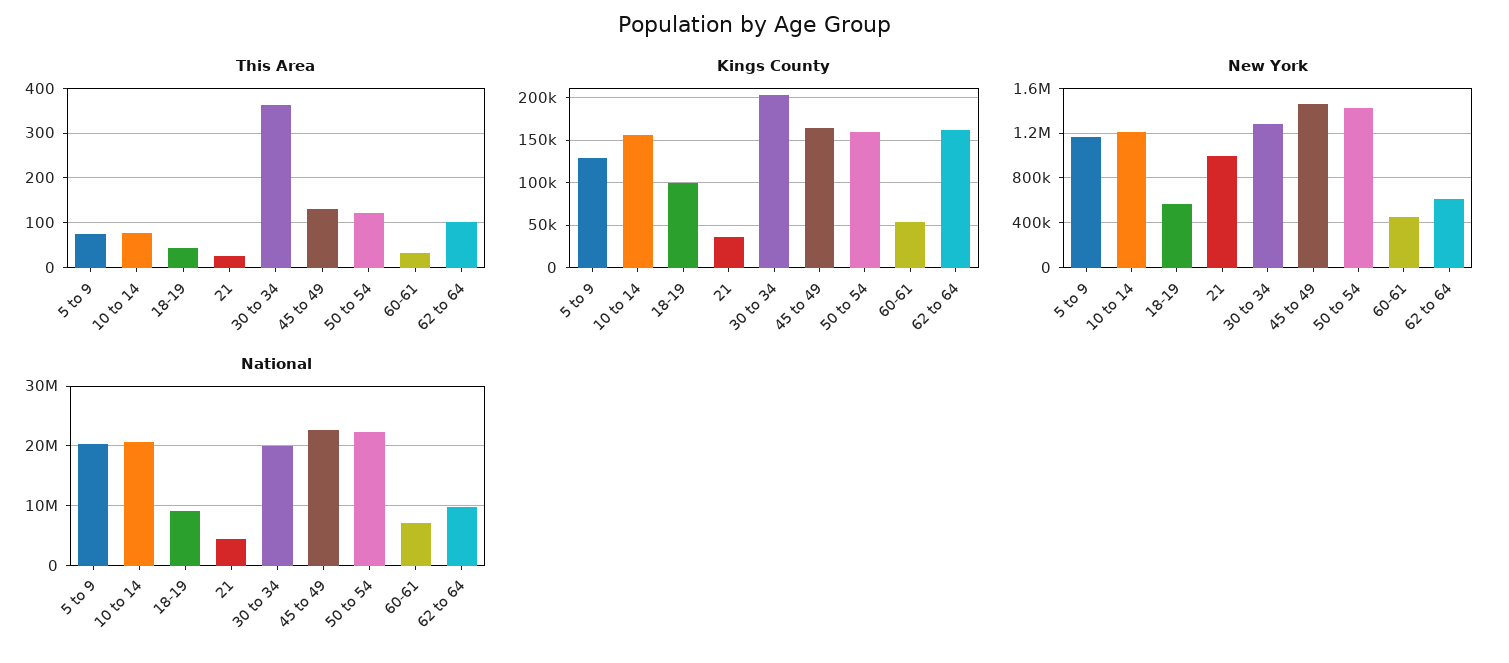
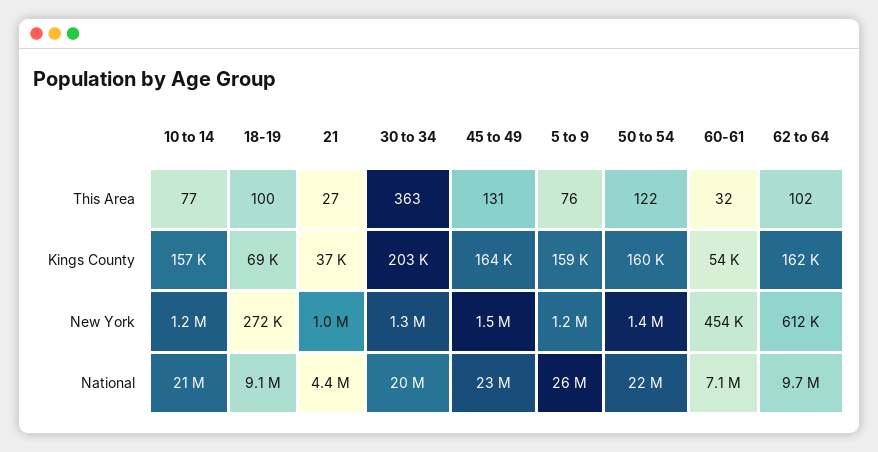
  {
    "This Area": {
      "5 to 9": 76,
      "10 to 14": 77,
-     "18-19": 40,
+     "18-19": 100,
      "21": 27,
      "30 to 34": 363,
      "45 to 49": 131,
      "50 to 54": 122,
      "60-61": 32,
      "62 to 64": 102
    },
    "Kings County": {
-     "5 to 9": 130000,
+     "5 to 9": 159000,
      "10 to 14": 157000,
-     "18-19": 100000,
+     "18-19": 69000,
      "21": 37000,
      "30 to 34": 203000,
      "45 to 49": 164000,
      "50 to 54": 160000,
      "60-61": 54000,
      "62 to 64": 162000
    },
    "New York": {
      "5 to 9": 1200000,
      "10 to 14": 1200000,
-     "18-19": 600000,
+     "18-19": 272000,
      "21": 1000000,
      "30 to 34": 1300000,
      "45 to 49": 1500000,
      "50 to 54": 1400000,
      "60-61": 454000,
      "62 to 64": 612000
    },
    "National": {
-     "5 to 9": 20000000,
+     "5 to 9": 26000000,
      "10 to 14": 21000000,
      "18-19": 9100000,
      "21": 4400000,
      "30 to 34": 20000000,
      "45 to 49": 23000000,
      "50 to 54": 22000000,
      "60-61": 7100000,
      "62 to 64": 9700000
    }
  }

